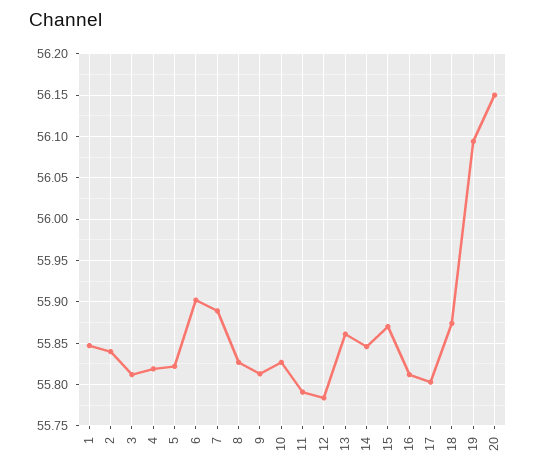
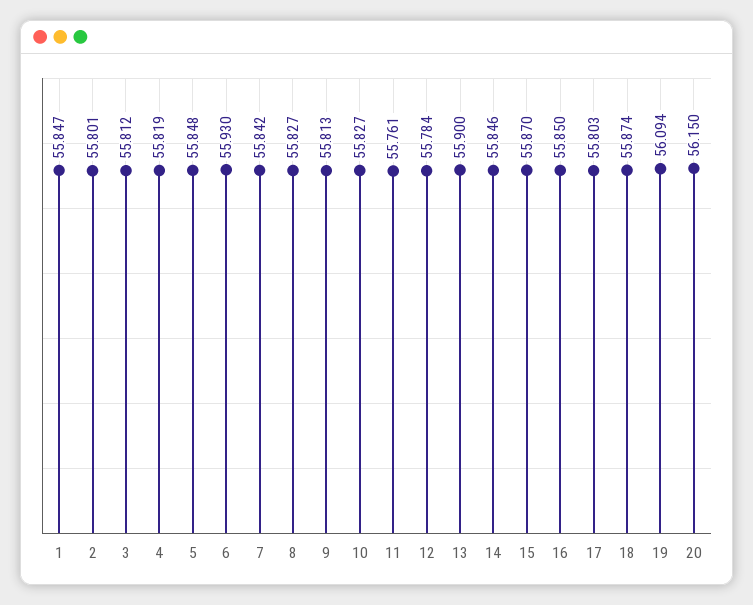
  {
    "1": 55.847,
-   "2": 55.84,
+   "2": 55.801,
    "3": 55.812,
    "4": 55.819,
-   "5": 55.82,
+   "5": 55.848,
-   "6": 55.9,
+   "6": 55.93,
-   "7": 55.89,
+   "7": 55.842,
    "8": 55.827,
    "9": 55.813,
    "10": 55.827,
-   "11": 55.79,
+   "11": 55.761,
    "12": 55.784,
-   "13": 55.86,
+   "13": 55.9,
    "14": 55.846,
    "15": 55.87,
-   "16": 55.81,
+   "16": 55.85,
    "17": 55.803,
    "18": 55.874,
    "19": 56.094,
    "20": 56.15
  }

